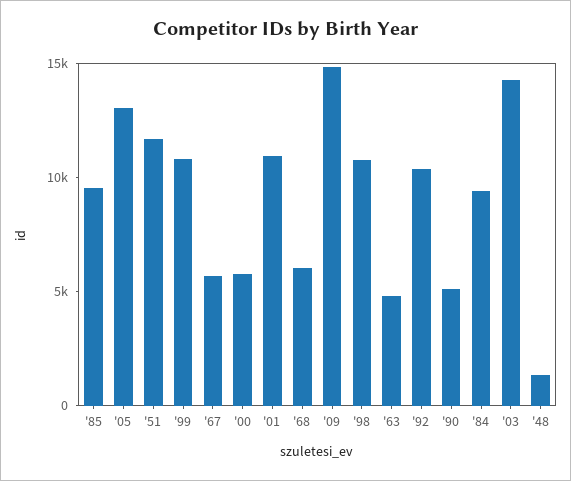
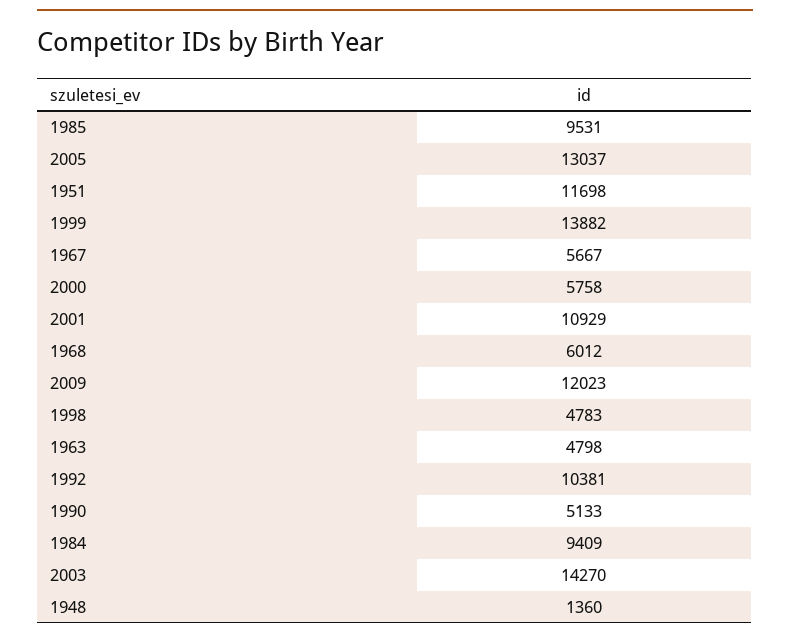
  {
    "'85": 9531,
    "'05": 13037,
    "'51": 11698,
-   "'99": 11000,
+   "'99": 13882,
    "'67": 5667,
    "'00": 5758,
    "'01": 10929,
    "'68": 6012,
-   "'09": 15000,
+   "'09": 12023,
-   "'98": 11000,
+   "'98": 4783,
    "'63": 4798,
    "'92": 10381,
    "'90": 5133,
    "'84": 9409,
    "'03": 14270,
    "'48": 1360
  }

